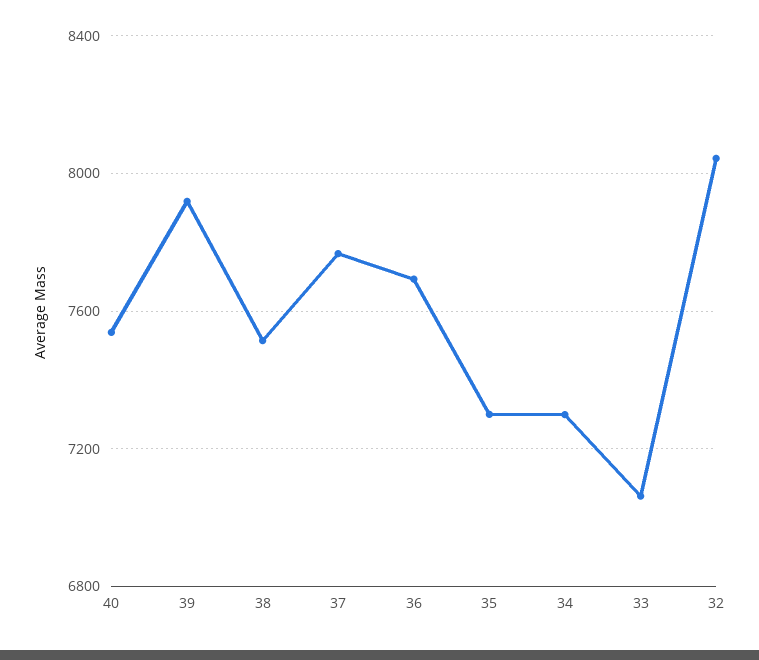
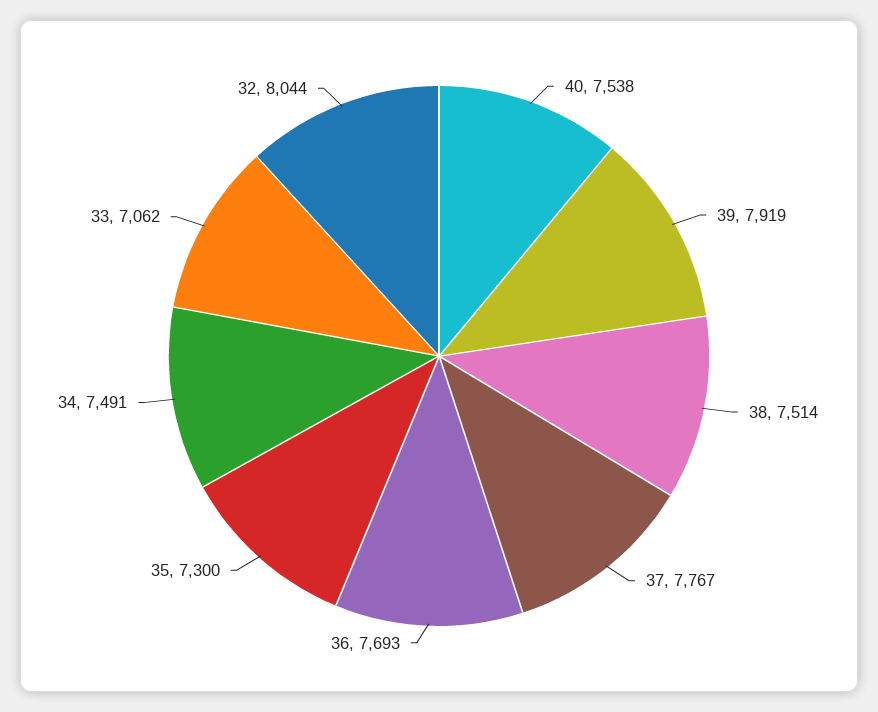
  {
    "40": 7538,
    "39": 7919,
    "38": 7514,
    "37": 7767,
    "36": 7693,
    "35": 7300,
-   "34": 7300,
+   "34": 7491,
    "33": 7062,
    "32": 8044
  }

